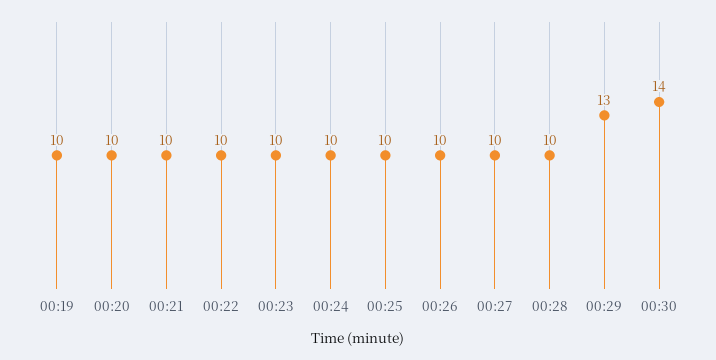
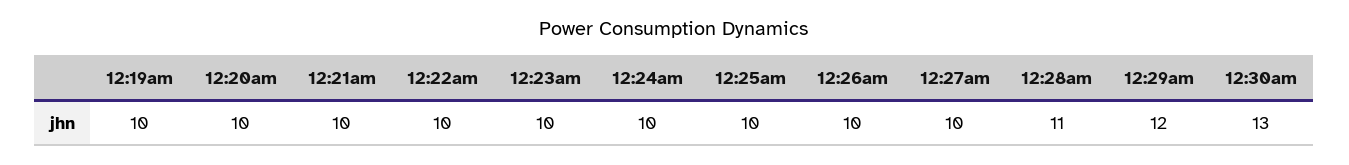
  {
    "00:19": 10,
    "00:20": 10,
    "00:21": 10,
    "00:22": 10,
    "00:23": 10,
    "00:24": 10,
    "00:25": 10,
    "00:26": 10,
    "00:27": 10,
-   "00:28": 10,
+   "00:28": 11,
-   "00:29": 13,
+   "00:29": 12,
-   "00:30": 14
+   "00:30": 13
  }

